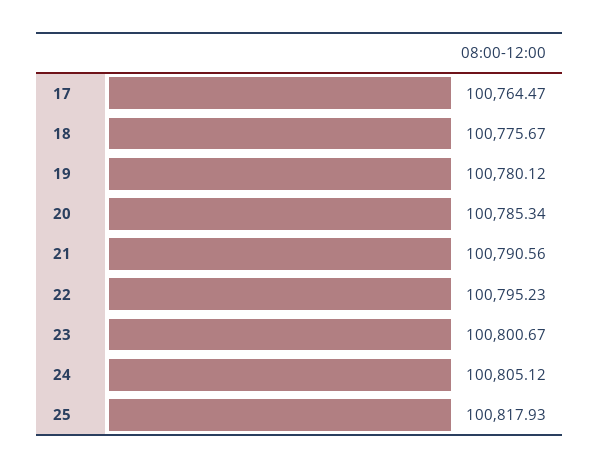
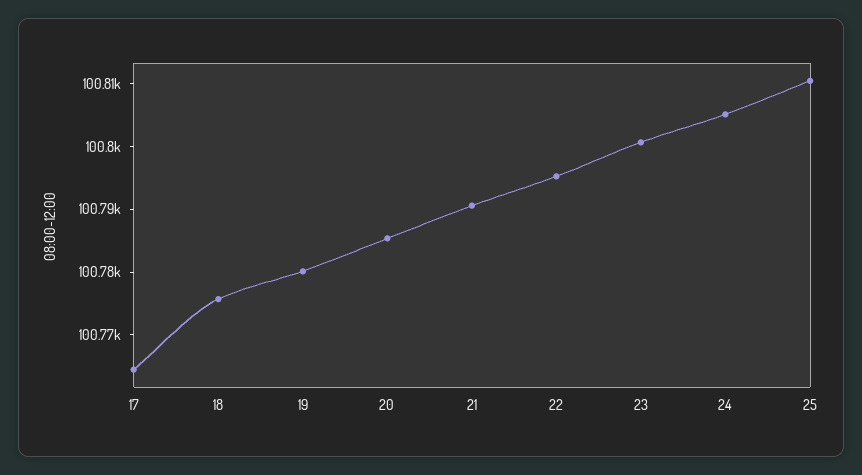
  {
    "17": 100764.47,
    "18": 100775.67,
    "19": 100780.12,
    "20": 100785.34,
    "21": 100790.56,
    "22": 100795.23,
    "23": 100800.67,
    "24": 100805.12,
-   "25": 100817.93
+   "25": 100810
  }

